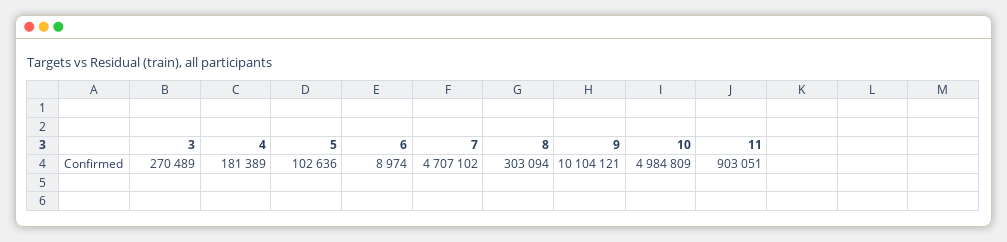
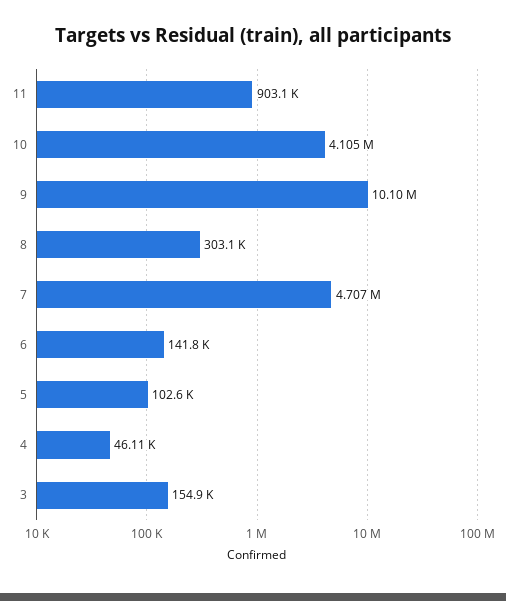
  {
-   "3": 270489,
+   "3": 154900,
-   "4": 181389,
+   "4": 46110,
    "5": 102636,
-   "6": 8974,
+   "6": 141800,
    "7": 4707102,
    "8": 303094,
    "9": 10104121,
-   "10": 4984809,
+   "10": 4105000,
    "11": 903051
  }

